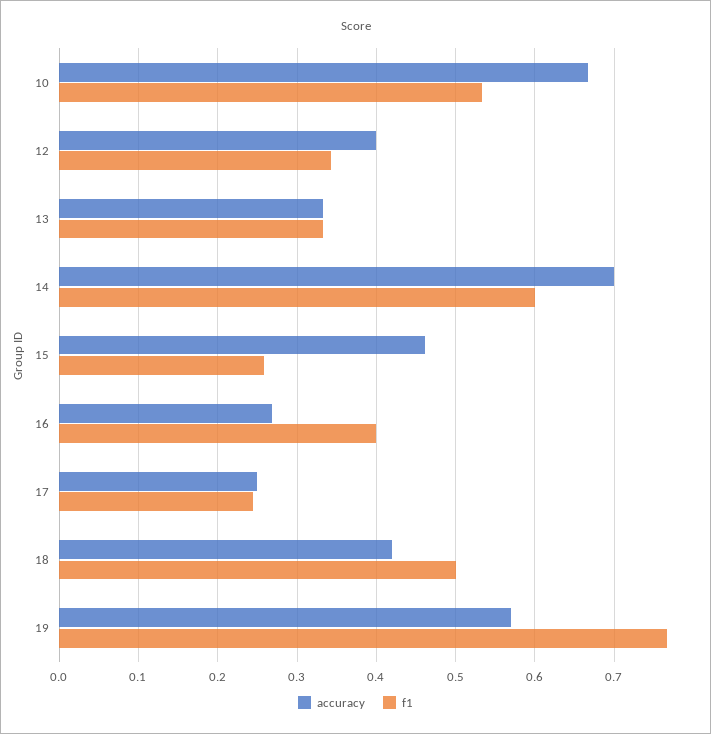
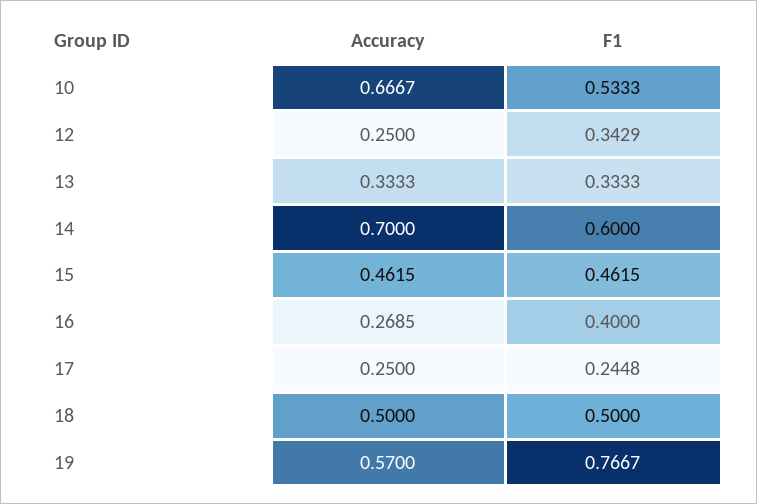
  {
    "accuracy": {
      "10": 0.6667,
-     "12": 0.4,
+     "12": 0.25,
      "13": 0.3333,
      "14": 0.7,
      "15": 0.4615,
      "16": 0.2685,
      "17": 0.25,
-     "18": 0.42,
+     "18": 0.5,
      "19": 0.57
    },
    "f1": {
      "10": 0.5333,
      "12": 0.3429,
      "13": 0.3333,
      "14": 0.6,
-     "15": 0.26,
+     "15": 0.4615,
      "16": 0.4,
      "17": 0.2448,
      "18": 0.5,
      "19": 0.7667
    }
  }

